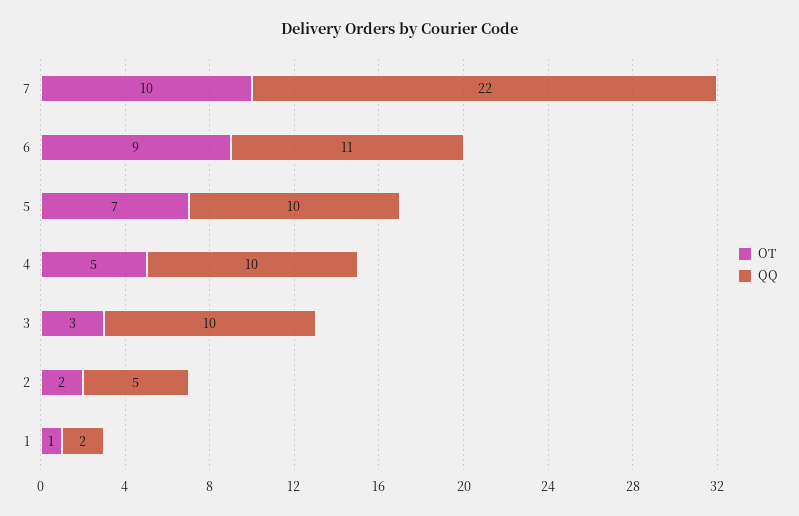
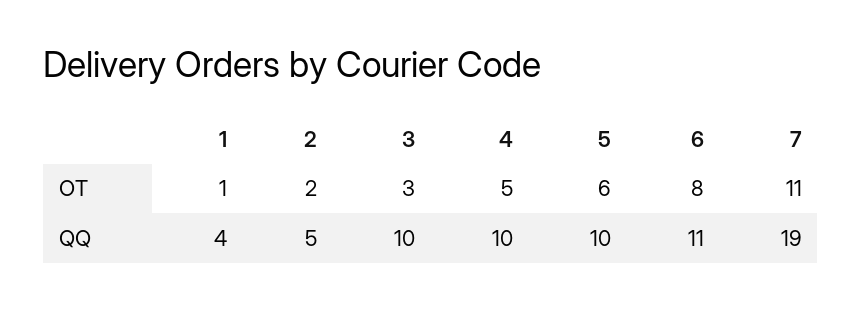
  {
    "OT": {
-     "7": 10,
+     "7": 11,
-     "6": 9,
+     "6": 8,
-     "5": 7,
+     "5": 6,
      "4": 5,
      "3": 3,
      "2": 2,
      "1": 1
    },
    "QQ": {
-     "7": 22,
+     "7": 19,
      "6": 11,
      "5": 10,
      "4": 10,
      "3": 10,
      "2": 5,
-     "1": 2
+     "1": 4
    }
  }

